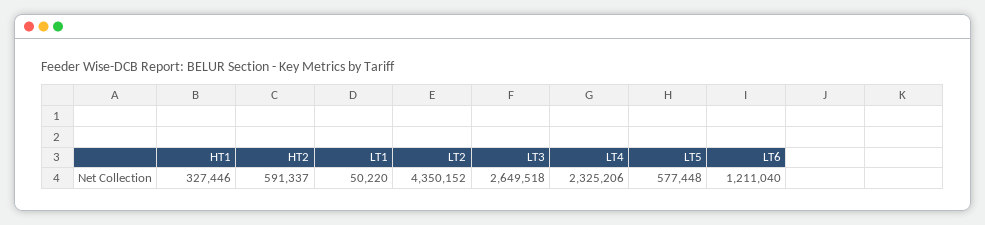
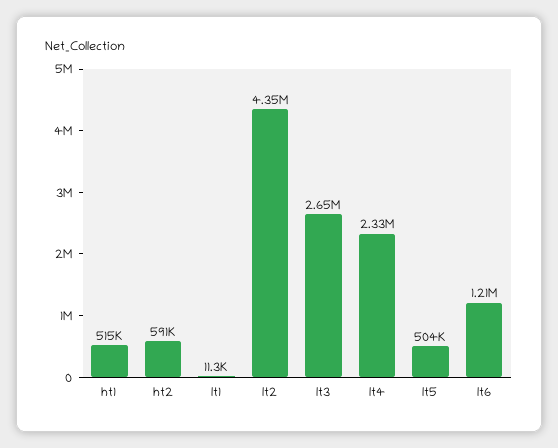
  {
-   "HT1": 327446,
+   "HT1": 515000,
    "HT2": 591337,
-   "LT1": 50220,
+   "LT1": 11300,
    "LT2": 4350152,
    "LT3": 2649518,
    "LT4": 2325206,
-   "LT5": 577448,
+   "LT5": 504000,
    "LT6": 1211040
  }

